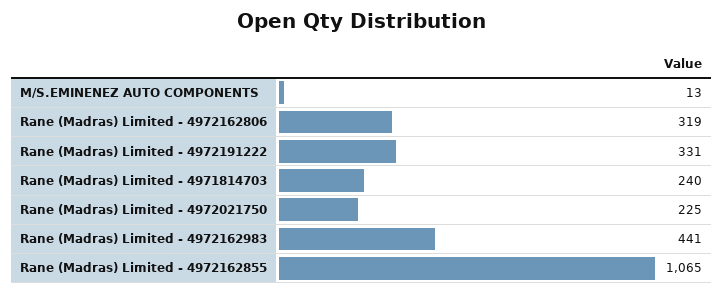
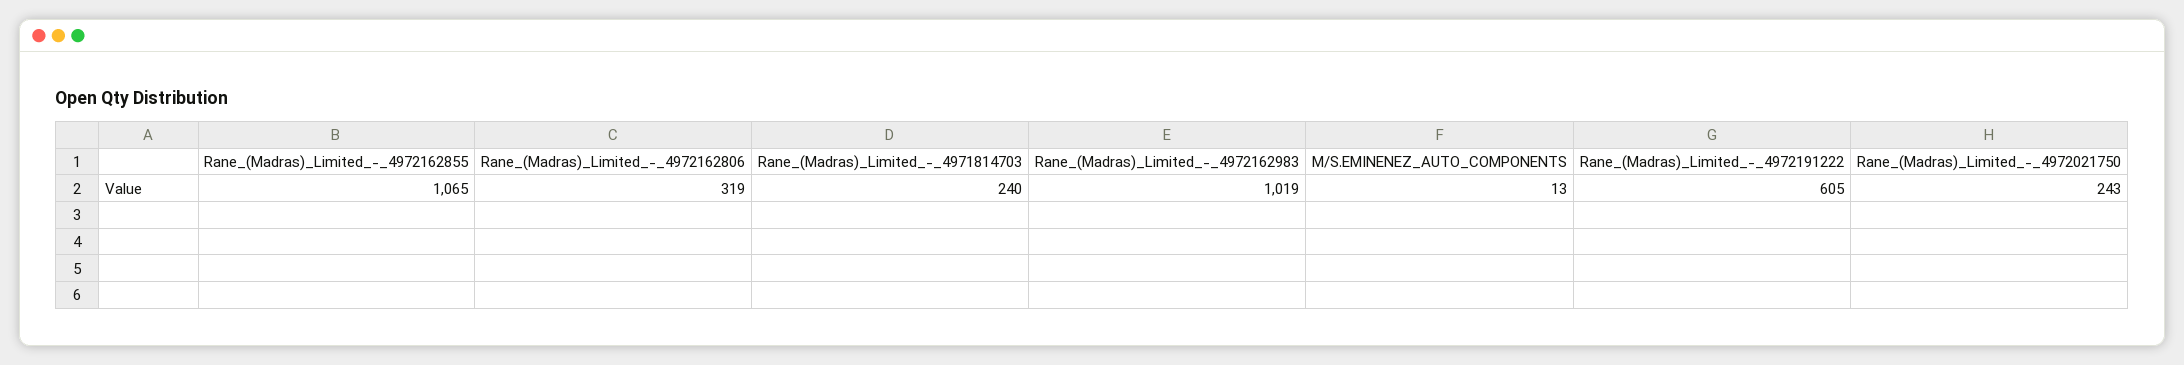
  {
    "M/S.EMINENEZ AUTO COMPONENTS": 13,
    "Rane (Madras) Limited - 4972162806": 319,
-   "Rane (Madras) Limited - 4972191222": 331,
+   "Rane (Madras) Limited - 4972191222": 605,
    "Rane (Madras) Limited - 4971814703": 240,
-   "Rane (Madras) Limited - 4972021750": 225,
+   "Rane (Madras) Limited - 4972021750": 243,
-   "Rane (Madras) Limited - 4972162983": 441,
+   "Rane (Madras) Limited - 4972162983": 1019,
    "Rane (Madras) Limited - 4972162855": 1065
  }

